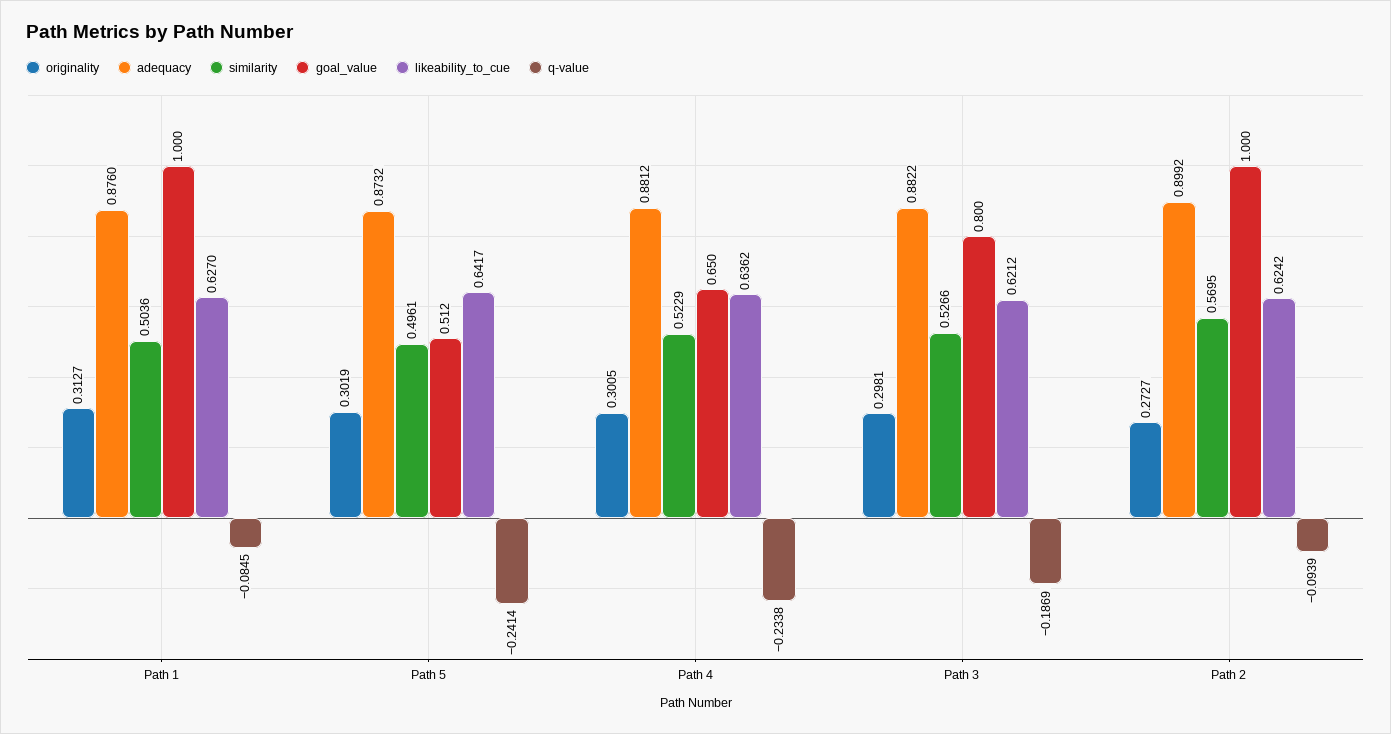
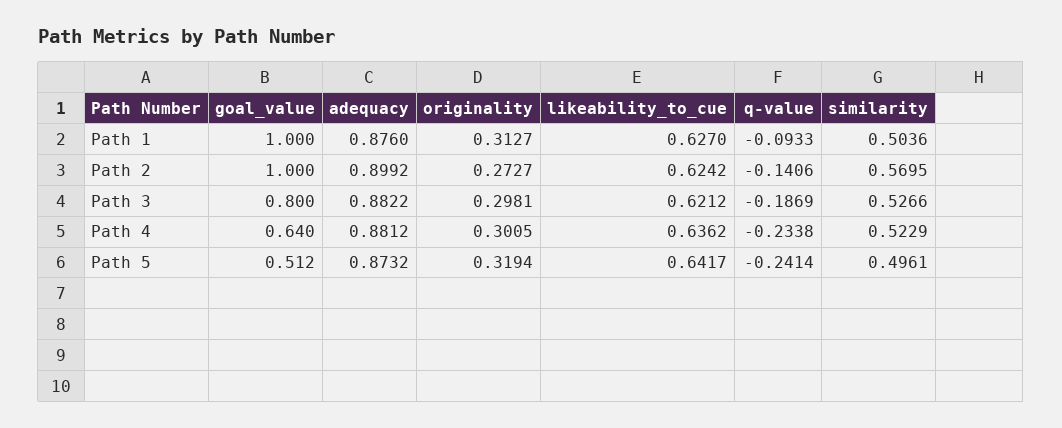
  {
    "originality": {
      "Path 1": 0.3127,
-     "Path 5": 0.3019,
+     "Path 5": 0.3194,
      "Path 4": 0.3005,
      "Path 3": 0.2981,
      "Path 2": 0.2727
    },
    "adequacy": {
      "Path 1": 0.876,
      "Path 5": 0.8732,
      "Path 4": 0.8812,
      "Path 3": 0.8822,
      "Path 2": 0.8992
    },
    "similarity": {
      "Path 1": 0.5036,
      "Path 5": 0.4961,
      "Path 4": 0.5229,
      "Path 3": 0.5266,
      "Path 2": 0.5695
    },
    "goal_value": {
      "Path 1": 1,
      "Path 5": 0.512,
-     "Path 4": 0.65,
+     "Path 4": 0.64,
      "Path 3": 0.8,
      "Path 2": 1
    },
    "likeability_to_cue": {
      "Path 1": 0.627,
      "Path 5": 0.6417,
      "Path 4": 0.6362,
      "Path 3": 0.6212,
      "Path 2": 0.6242
    },
    "q-value": {
-     "Path 1": -0.0845,
+     "Path 1": -0.0933,
      "Path 5": -0.2414,
      "Path 4": -0.2338,
      "Path 3": -0.1869,
-     "Path 2": -0.0939
+     "Path 2": -0.1406
    }
  }

